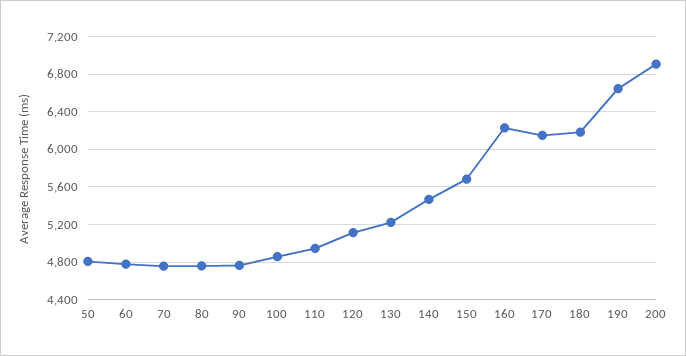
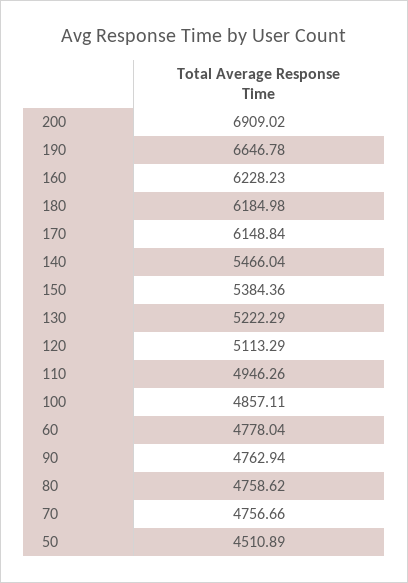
  {
-   "50": 4800,
+   "50": 4510.89,
    "60": 4778.04,
    "70": 4756.66,
    "80": 4758.62,
    "90": 4762.94,
    "100": 4857.11,
    "110": 4946.26,
    "120": 5113.29,
    "130": 5222.29,
    "140": 5466.04,
-   "150": 5700,
+   "150": 5384.36,
    "160": 6228.23,
    "170": 6148.84,
    "180": 6184.98,
    "190": 6646.78,
    "200": 6909.02
  }

